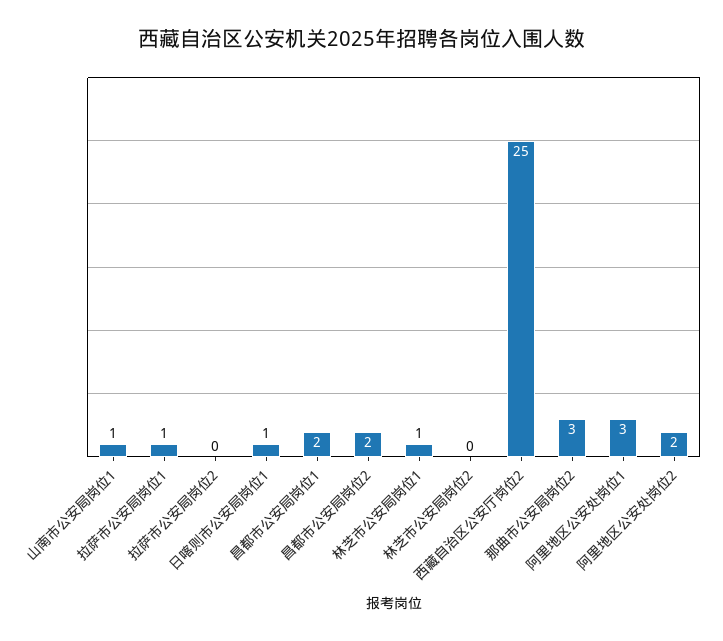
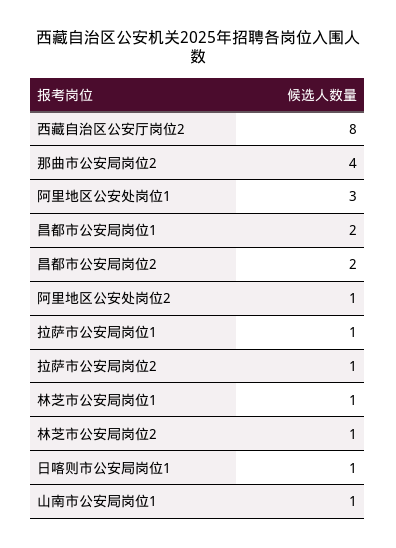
  {
    "山南市公安局岗位1": 1,
    "拉萨市公安局岗位1": 1,
-   "拉萨市公安局岗位2": 0,
+   "拉萨市公安局岗位2": 1,
    "日喀则市公安局岗位1": 1,
    "昌都市公安局岗位1": 2,
    "昌都市公安局岗位2": 2,
    "林芝市公安局岗位1": 1,
-   "林芝市公安局岗位2": 0,
+   "林芝市公安局岗位2": 1,
-   "西藏自治区公安厅岗位2": 25,
+   "西藏自治区公安厅岗位2": 8,
-   "那曲市公安局岗位2": 3,
+   "那曲市公安局岗位2": 4,
    "阿里地区公安处岗位1": 3,
-   "阿里地区公安处岗位2": 2
+   "阿里地区公安处岗位2": 1
  }

